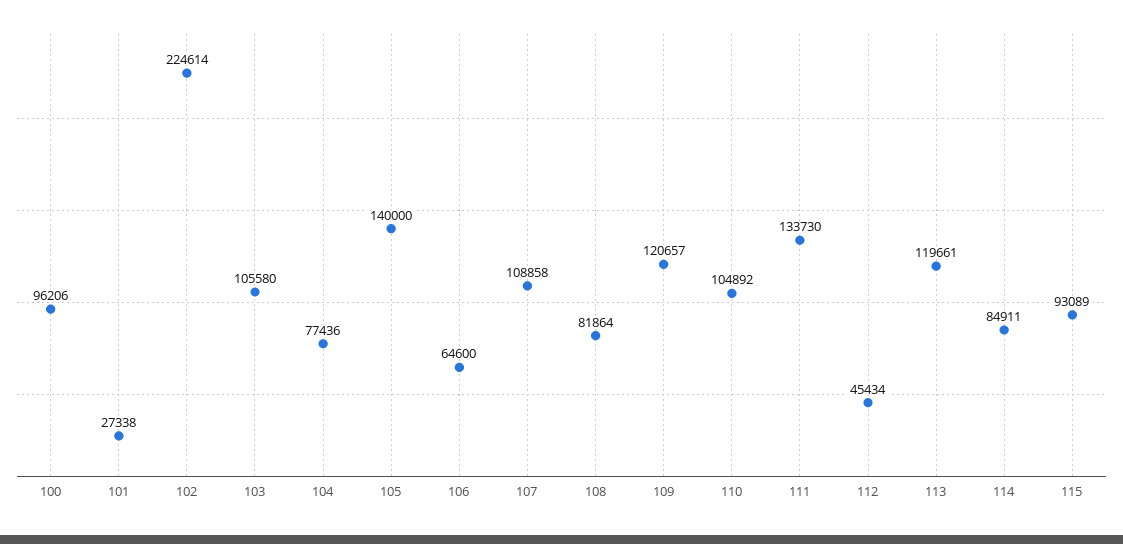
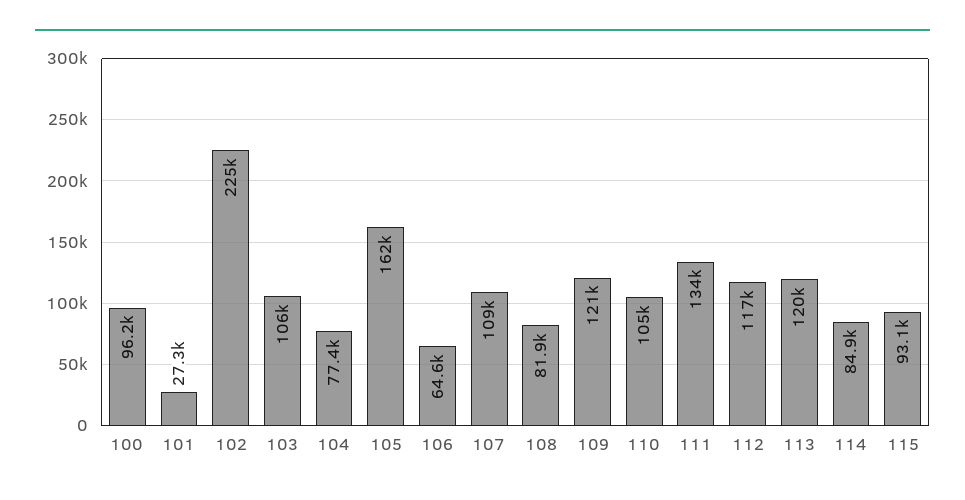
  {
    "100": 96206,
    "101": 27338,
    "102": 224614,
    "103": 105580,
    "104": 77436,
-   "105": 140000,
+   "105": 162000,
    "106": 64600,
    "107": 108858,
    "108": 81864,
    "109": 120657,
    "110": 104892,
    "111": 133730,
-   "112": 45434,
+   "112": 117000,
    "113": 119661,
    "114": 84911,
    "115": 93089
  }

